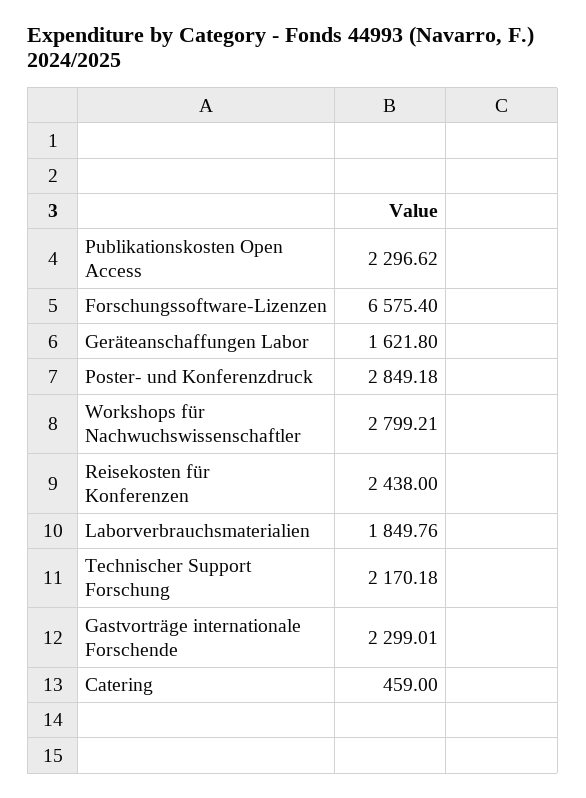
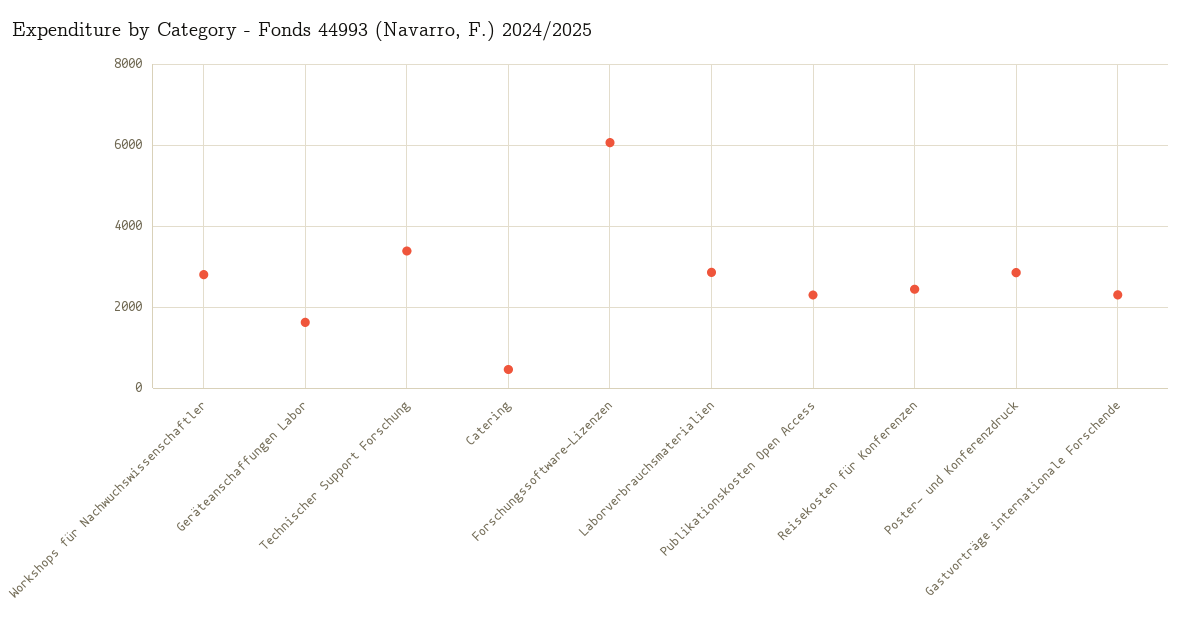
  {
    "Publikationskosten Open Access": 2296.62,
-   "Forschungssoftware-Lizenzen": 6575.4,
+   "Forschungssoftware-Lizenzen": 6000,
    "Geräteanschaffungen Labor": 1621.8,
    "Poster- und Konferenzdruck": 2849.18,
    "Workshops für Nachwuchswissenschaftler": 2799.21,
    "Reisekosten für Konferenzen": 2438,
-   "Laborverbrauchsmaterialien": 1849.76,
+   "Laborverbrauchsmaterialien": 2800,
-   "Technischer Support Forschung": 2170.18,
+   "Technischer Support Forschung": 3400,
    "Gastvorträge internationale Forschende": 2299.01,
    "Catering": 459
  }

